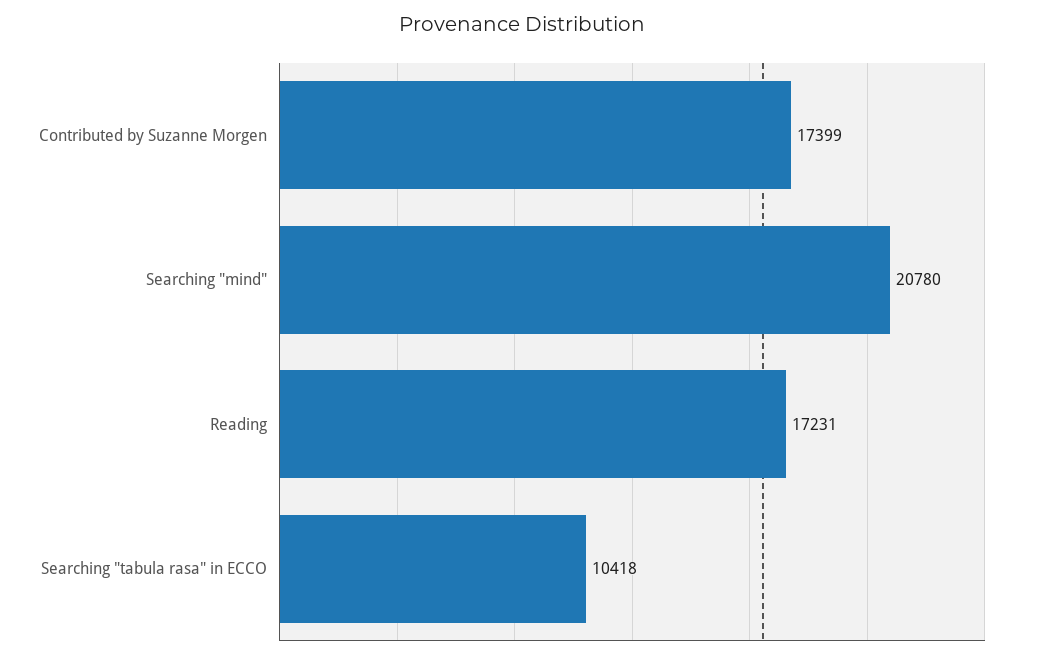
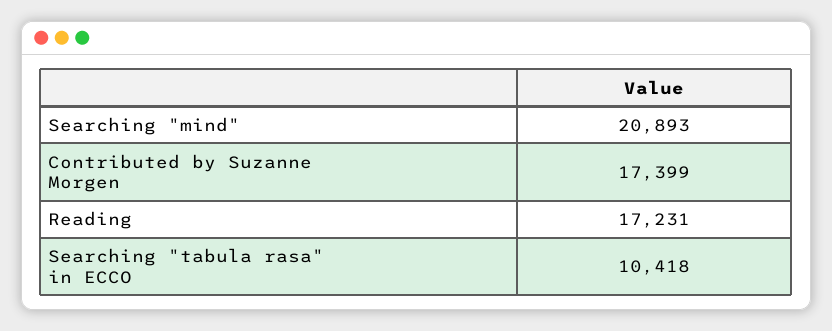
  {
    "Contributed by Suzanne Morgen": 17399,
-   "Searching \"mind\"": 20780,
+   "Searching \"mind\"": 20893,
    "Reading": 17231,
    "Searching \"tabula rasa\" in ECCO": 10418
  }

